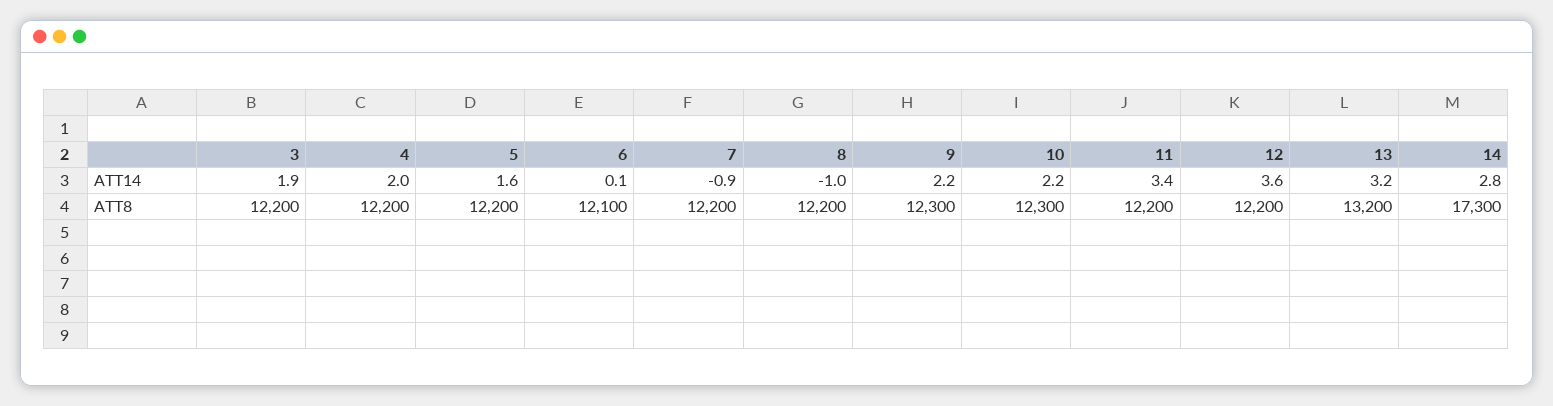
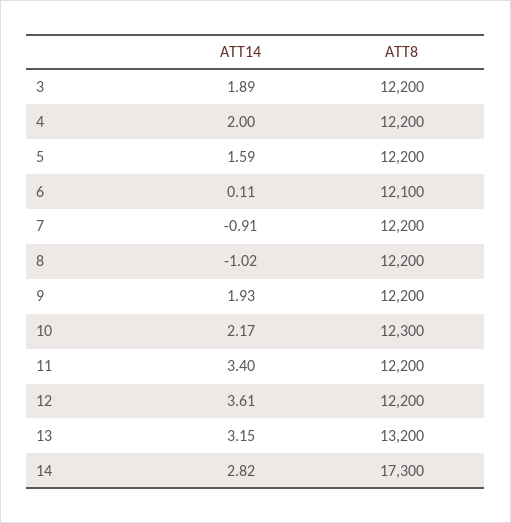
  {
    "3": {
      "ATT14": 1.89,
      "ATT8": 12200
    },
    "4": {
      "ATT14": 2,
      "ATT8": 12200
    },
    "5": {
      "ATT14": 1.59,
      "ATT8": 12200
    },
    "6": {
      "ATT14": 0.11,
      "ATT8": 12100
    },
    "7": {
      "ATT14": -0.91,
      "ATT8": 12200
    },
    "8": {
      "ATT14": -1.02,
      "ATT8": 12200
    },
    "9": {
-     "ATT14": 2.2,
+     "ATT14": 1.93,
-     "ATT8": 12300
+     "ATT8": 12200
    },
    "10": {
      "ATT14": 2.17,
      "ATT8": 12300
    },
    "11": {
      "ATT14": 3.4,
      "ATT8": 12200
    },
    "12": {
      "ATT14": 3.61,
      "ATT8": 12200
    },
    "13": {
      "ATT14": 3.15,
      "ATT8": 13200
    },
    "14": {
      "ATT14": 2.82,
      "ATT8": 17300
    }
  }

